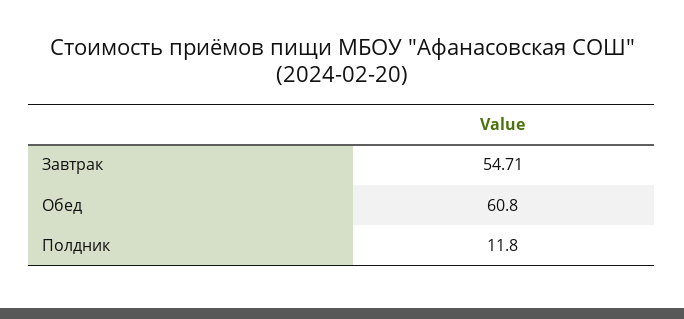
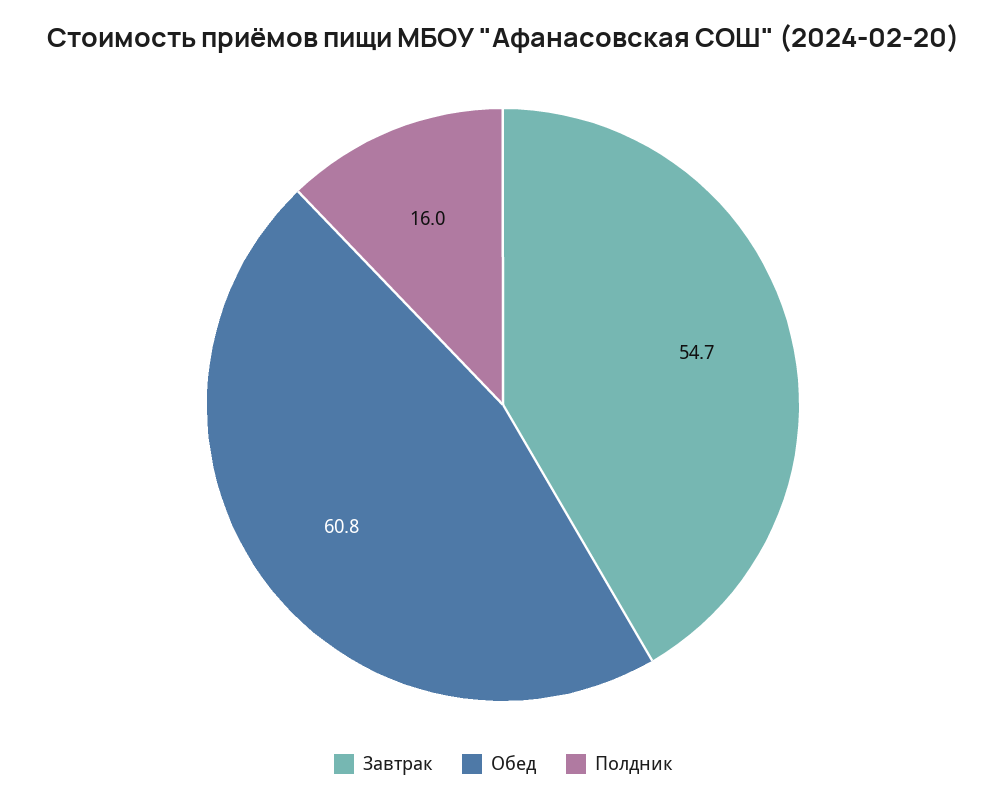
  {
    "Завтрак": 54.71,
    "Обед": 60.8,
-   "Полдник": 11.8
+   "Полдник": 16
  }

